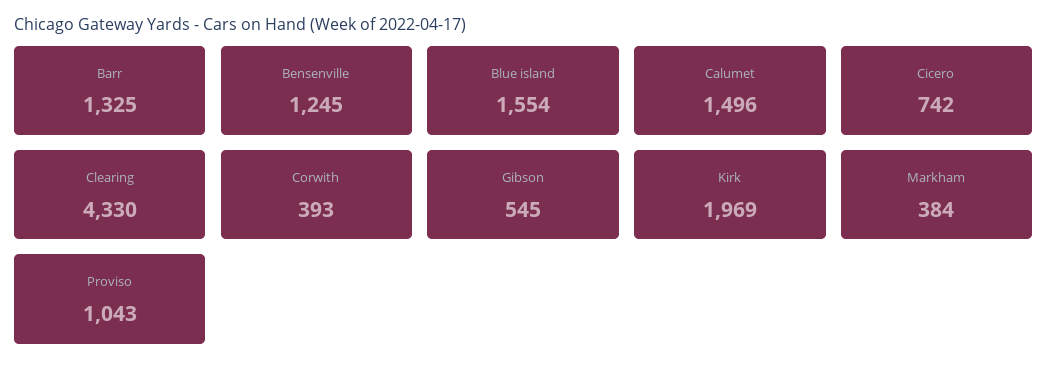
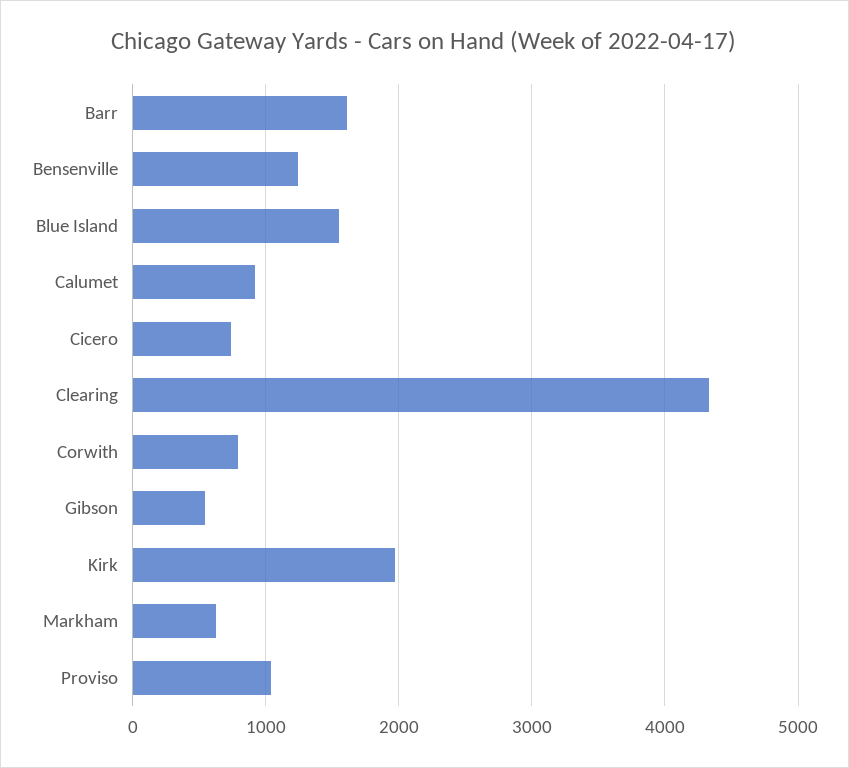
  {
-   "Barr": 1325,
+   "Barr": 1600,
    "Bensenville": 1245,
    "Blue island": 1554,
-   "Calumet": 1496,
+   "Calumet": 900,
    "Cicero": 742,
    "Clearing": 4330,
-   "Corwith": 393,
+   "Corwith": 800,
    "Gibson": 545,
    "Kirk": 1969,
-   "Markham": 384,
+   "Markham": 600,
    "Proviso": 1043
  }

